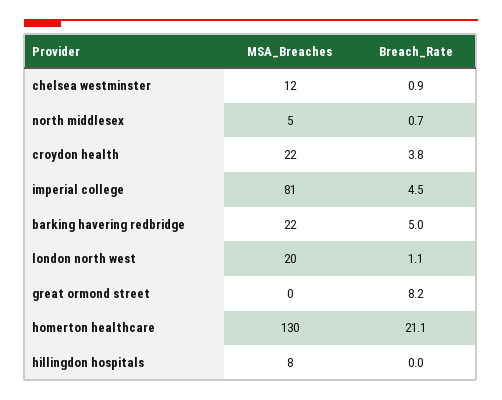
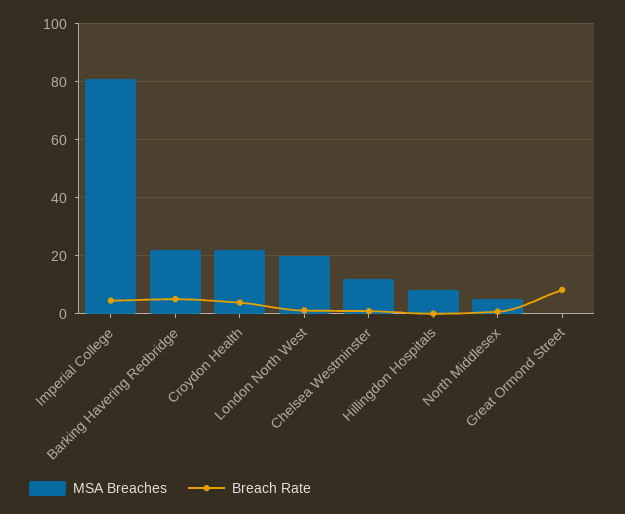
  {
    "MSA_Breaches": {
      "chelsea westminster": 12,
      "north middlesex": 5,
      "croydon health": 22,
      "imperial college": 81,
      "barking havering redbridge": 22,
      "london north west": 20,
      "great ormond street": 0,
-     "homerton healthcare": 130,
      "hillingdon hospitals": 8
    },
    "Breach_Rate": {
      "chelsea westminster": 0.9,
      "north middlesex": 0.7,
      "croydon health": 3.8,
      "imperial college": 4.5,
      "barking havering redbridge": 5,
      "london north west": 1.1,
      "great ormond street": 8.2,
-     "homerton healthcare": 21.1,
      "hillingdon hospitals": 0
    }
  }

